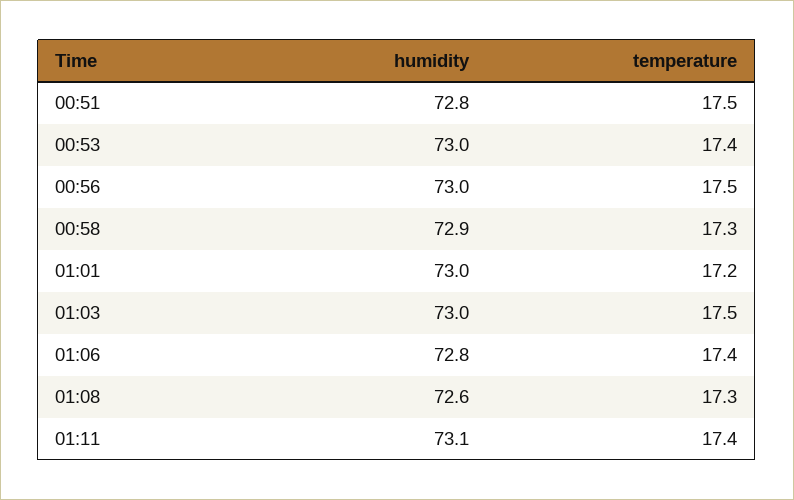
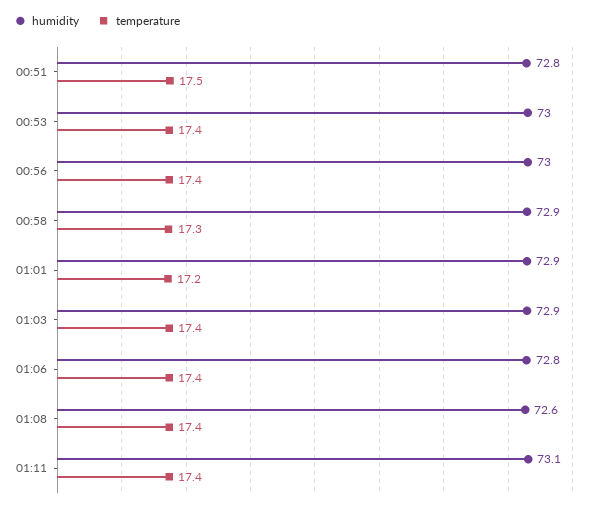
  {
    "humidity": {
      "00:51": 72.8,
      "00:53": 73,
      "00:56": 73,
      "00:58": 72.9,
-     "01:01": 73,
+     "01:01": 72.9,
-     "01:03": 73,
+     "01:03": 72.9,
      "01:06": 72.8,
      "01:08": 72.6,
      "01:11": 73.1
    },
    "temperature": {
      "00:51": 17.5,
      "00:53": 17.4,
-     "00:56": 17.5,
+     "00:56": 17.4,
      "00:58": 17.3,
      "01:01": 17.2,
-     "01:03": 17.5,
+     "01:03": 17.4,
      "01:06": 17.4,
-     "01:08": 17.3,
+     "01:08": 17.4,
      "01:11": 17.4
    }
  }

